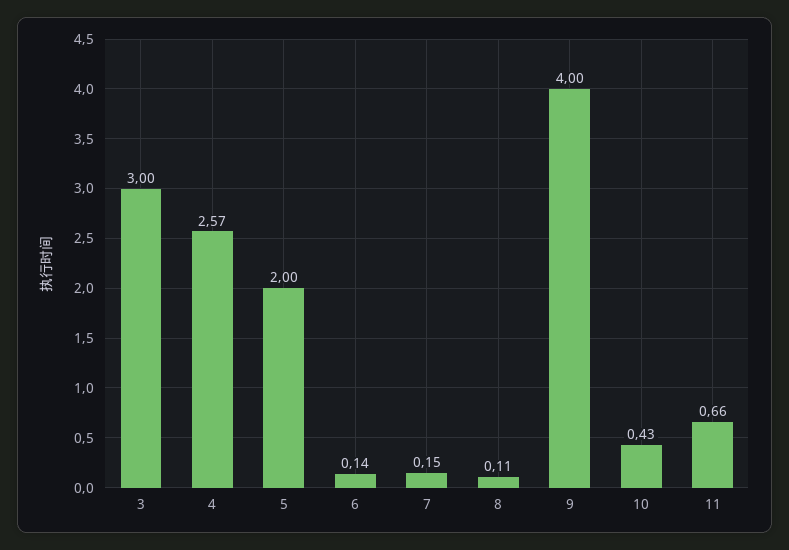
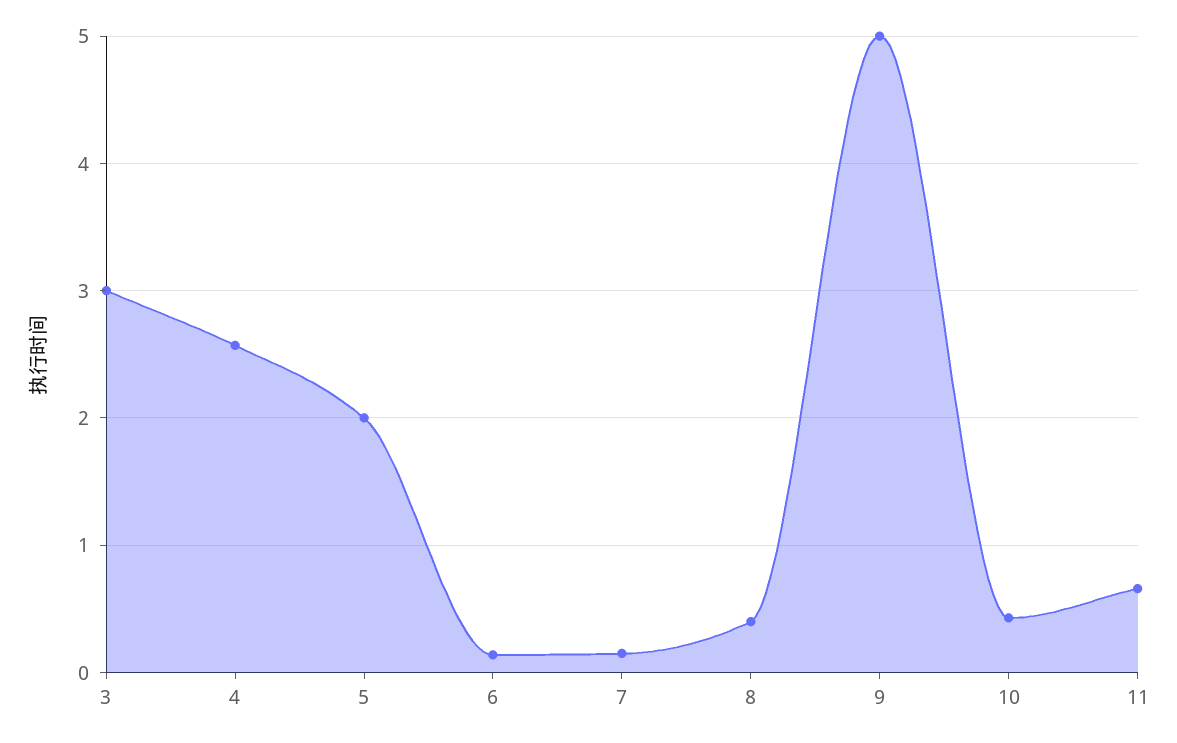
  {
    "3": 3,
    "4": 2.57,
    "5": 2,
    "6": 0.14,
    "7": 0.15,
-   "8": 0.11,
+   "8": 0.4,
-   "9": 4,
+   "9": 5,
    "10": 0.43,
    "11": 0.66
  }

